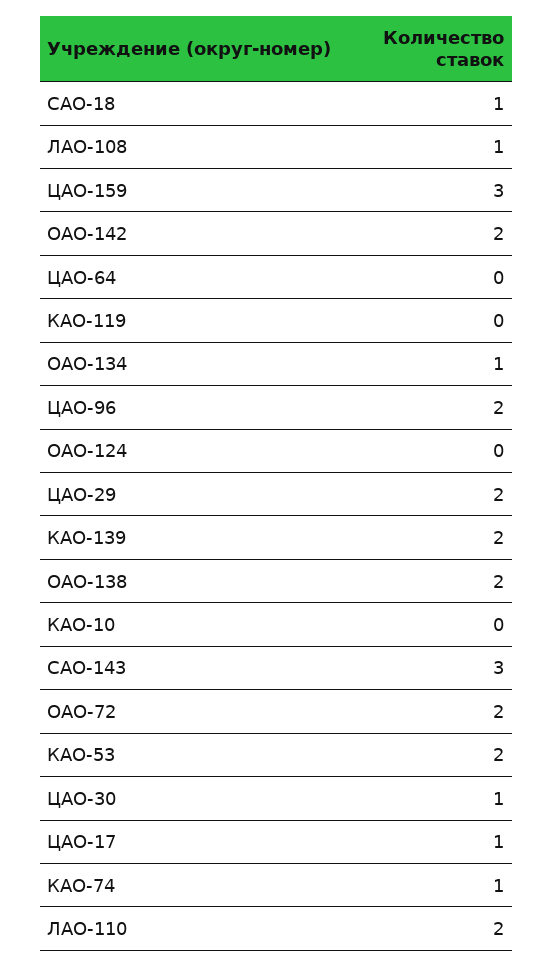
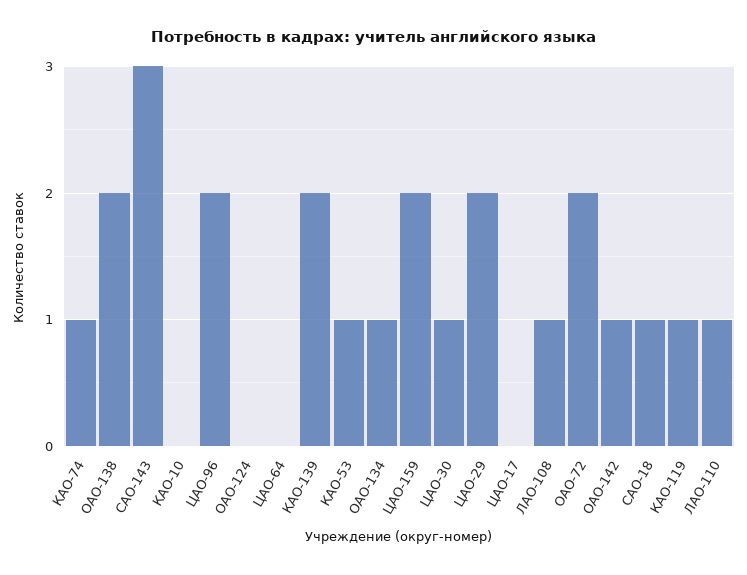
  {
    "САО-18": 1,
    "ЛАО-108": 1,
-   "ЦАО-159": 3,
+   "ЦАО-159": 2,
-   "ОАО-142": 2,
+   "ОАО-142": 1,
    "ЦАО-64": 0,
-   "КАО-119": 0,
+   "КАО-119": 1,
    "ОАО-134": 1,
    "ЦАО-96": 2,
    "ОАО-124": 0,
    "ЦАО-29": 2,
    "КАО-139": 2,
    "ОАО-138": 2,
    "КАО-10": 0,
    "САО-143": 3,
    "ОАО-72": 2,
-   "КАО-53": 2,
+   "КАО-53": 1,
    "ЦАО-30": 1,
-   "ЦАО-17": 1,
+   "ЦАО-17": 0,
    "КАО-74": 1,
-   "ЛАО-110": 2
+   "ЛАО-110": 1
  }

